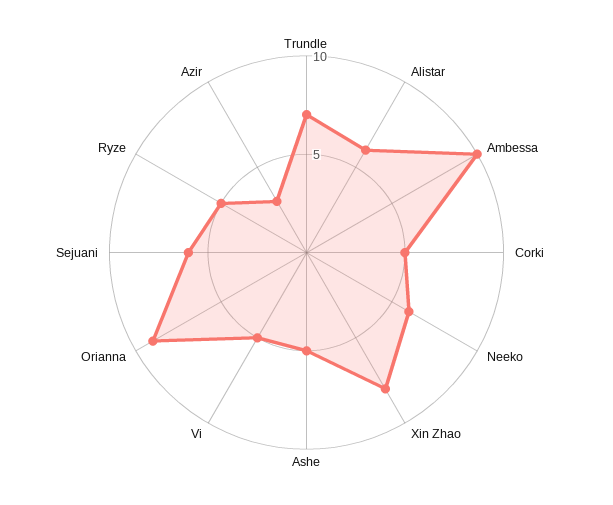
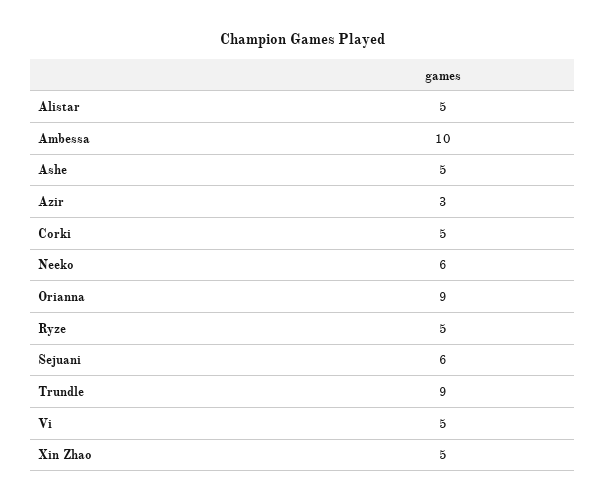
  {
-   "Trundle": 7,
+   "Trundle": 9,
-   "Alistar": 6,
+   "Alistar": 5,
    "Ambessa": 10,
    "Corki": 5,
    "Neeko": 6,
-   "Xin Zhao": 8,
+   "Xin Zhao": 5,
    "Ashe": 5,
    "Vi": 5,
    "Orianna": 9,
    "Sejuani": 6,
    "Ryze": 5,
    "Azir": 3
  }

